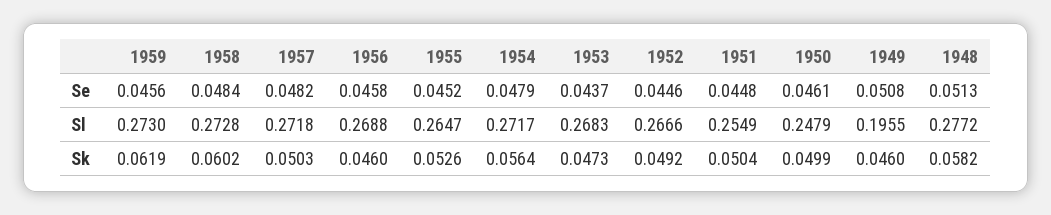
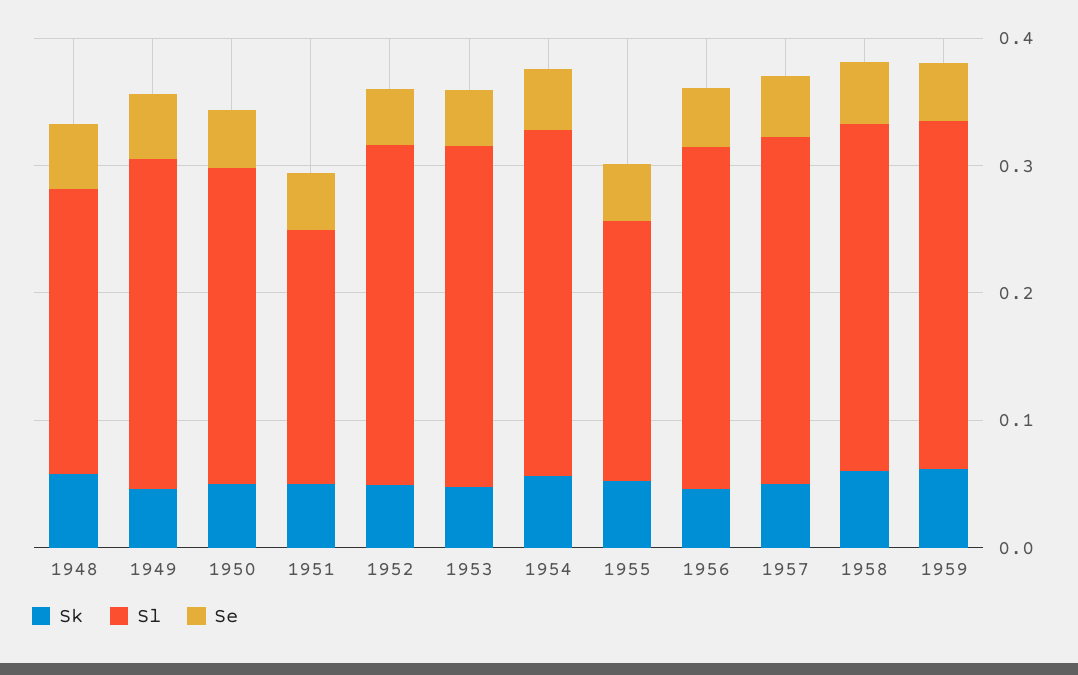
  {
    "Se": {
      "1959": 0.0456,
      "1958": 0.0484,
      "1957": 0.0482,
      "1956": 0.0458,
      "1955": 0.0452,
      "1954": 0.0479,
      "1953": 0.0437,
      "1952": 0.0446,
      "1951": 0.0448,
      "1950": 0.0461,
      "1949": 0.0508,
      "1948": 0.0513
    },
    "Sl": {
      "1959": 0.273,
      "1958": 0.2728,
      "1957": 0.2718,
      "1956": 0.2688,
-     "1955": 0.2647,
+     "1955": 0.2,
      "1954": 0.2717,
      "1953": 0.2683,
      "1952": 0.2666,
-     "1951": 0.2549,
+     "1951": 0.2,
      "1950": 0.2479,
-     "1949": 0.1955,
+     "1949": 0.26,
-     "1948": 0.2772
+     "1948": 0.22
    },
    "Sk": {
      "1959": 0.0619,
      "1958": 0.0602,
      "1957": 0.0503,
      "1956": 0.046,
      "1955": 0.0526,
      "1954": 0.0564,
      "1953": 0.0473,
      "1952": 0.0492,
      "1951": 0.0504,
      "1950": 0.0499,
      "1949": 0.046,
      "1948": 0.0582
    }
  }

